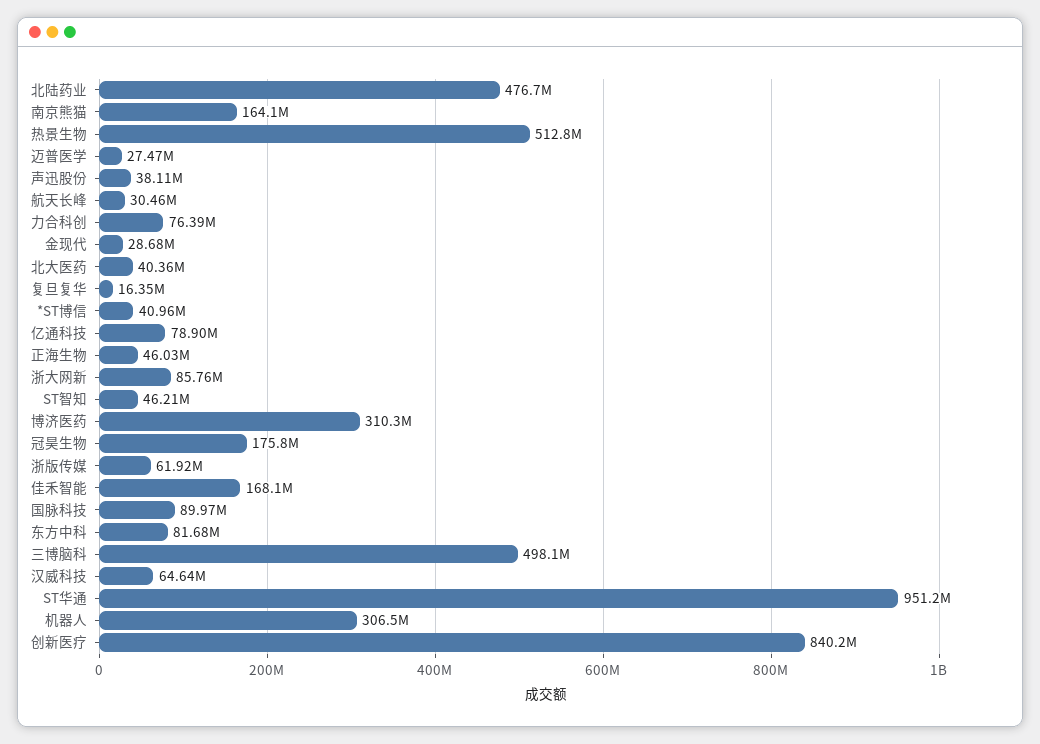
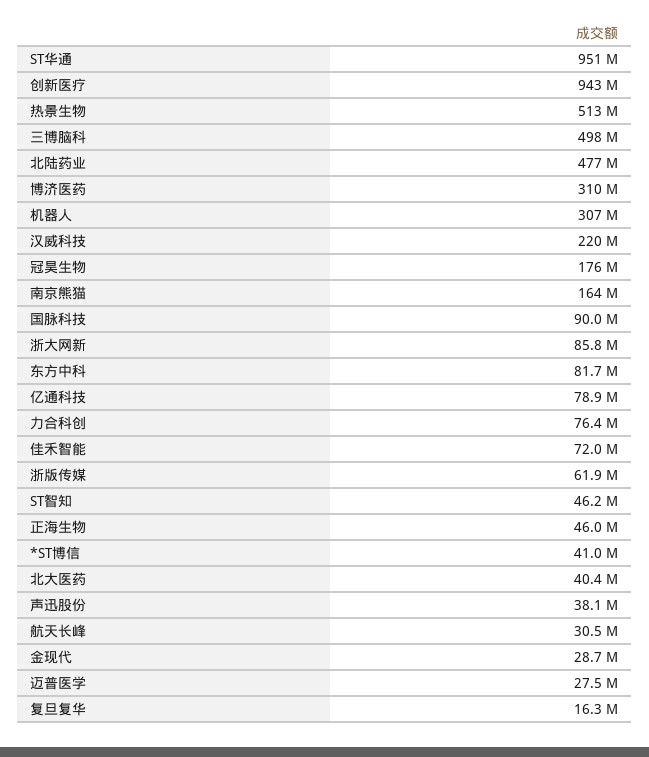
  {
    "北陆药业": 476700000,
    "南京熊猫": 164100000,
    "热景生物": 512800000,
    "迈普医学": 27470000,
    "声迅股份": 38110000,
    "航天长峰": 30460000,
    "力合科创": 76390000,
    "金现代": 28680000,
    "北大医药": 40360000,
    "复旦复华": 16350000,
    "*ST博信": 40960000,
    "亿通科技": 78900000,
    "正海生物": 46030000,
    "浙大网新": 85760000,
    "ST智知": 46210000,
    "博济医药": 310300000,
    "冠昊生物": 175800000,
    "浙版传媒": 61920000,
-   "佳禾智能": 168100000,
+   "佳禾智能": 72000000,
    "国脉科技": 89970000,
    "东方中科": 81680000,
    "三博脑科": 498100000,
-   "汉威科技": 64640000,
+   "汉威科技": 220000000,
    "ST华通": 951200000,
    "机器人": 306500000,
-   "创新医疗": 840200000
+   "创新医疗": 943000000
  }

